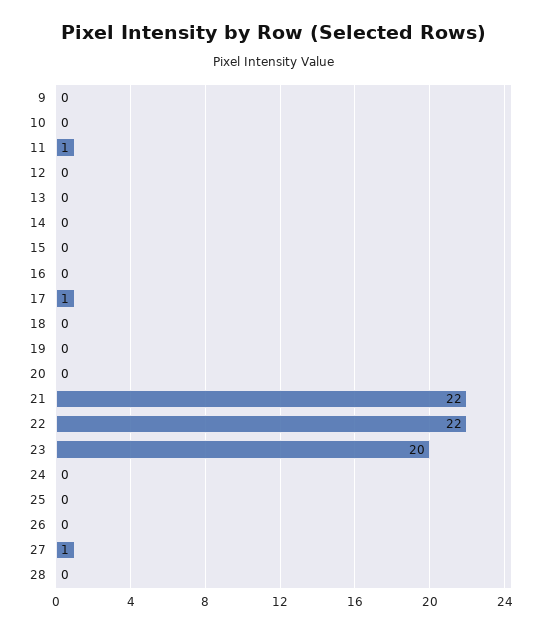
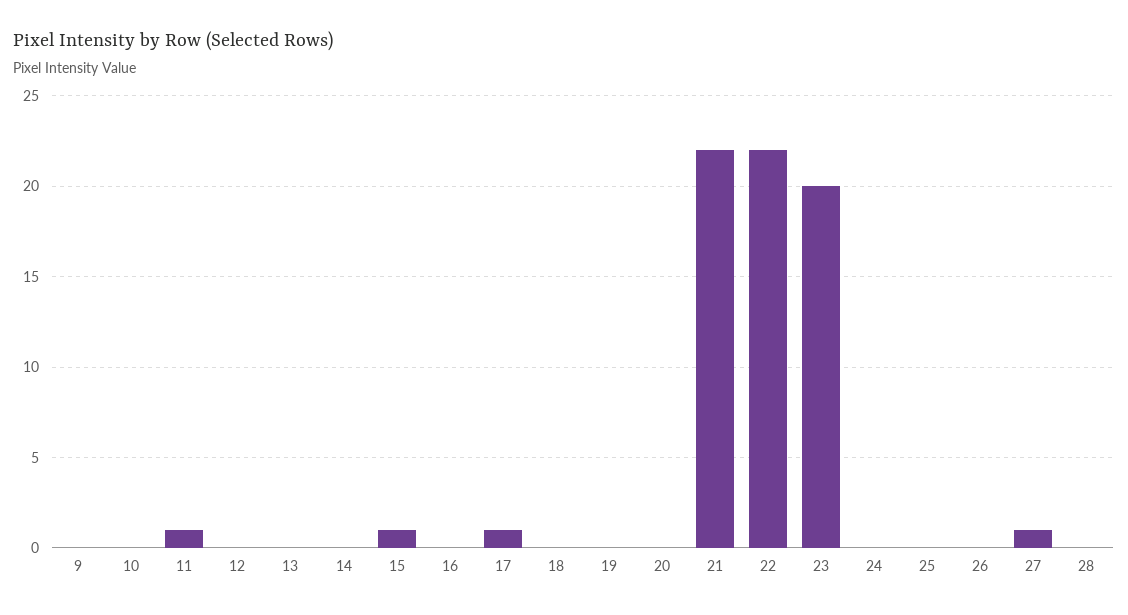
  {
    "9": 0,
    "10": 0,
    "11": 1,
    "12": 0,
    "13": 0,
    "14": 0,
-   "15": 0,
+   "15": 1,
    "16": 0,
    "17": 1,
    "18": 0,
    "19": 0,
    "20": 0,
    "21": 22,
    "22": 22,
    "23": 20,
    "24": 0,
    "25": 0,
    "26": 0,
    "27": 1,
    "28": 0
  }

